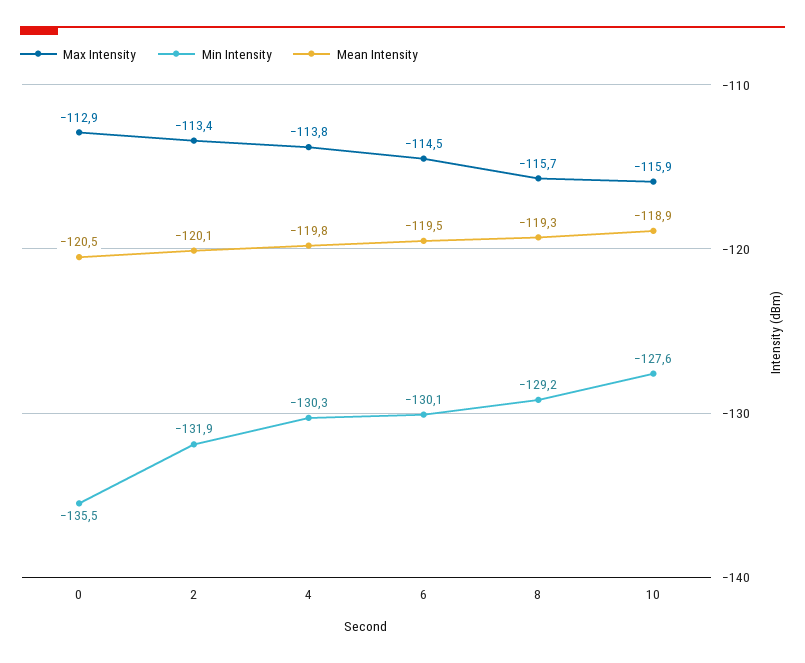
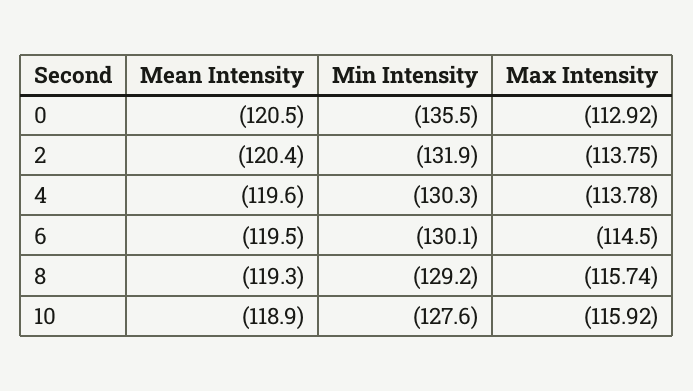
  {
    "Max Intensity": {
      "0": -112.92,
-     "2": -113.4,
+     "2": -113.75,
      "4": -113.78,
      "6": -114.5,
      "8": -115.74,
      "10": -115.92
    },
    "Min Intensity": {
      "0": -135.5,
      "2": -131.9,
      "4": -130.3,
      "6": -130.1,
      "8": -129.2,
      "10": -127.6
    },
    "Mean Intensity": {
      "0": -120.5,
-     "2": -120.1,
+     "2": -120.4,
-     "4": -119.8,
+     "4": -119.6,
      "6": -119.5,
      "8": -119.3,
      "10": -118.9
    }
  }

